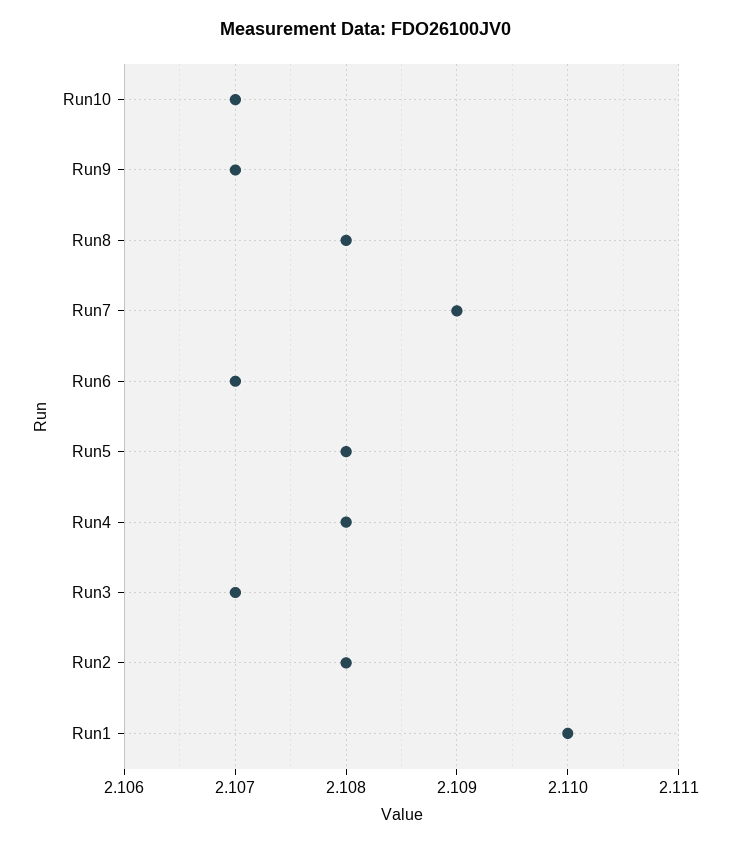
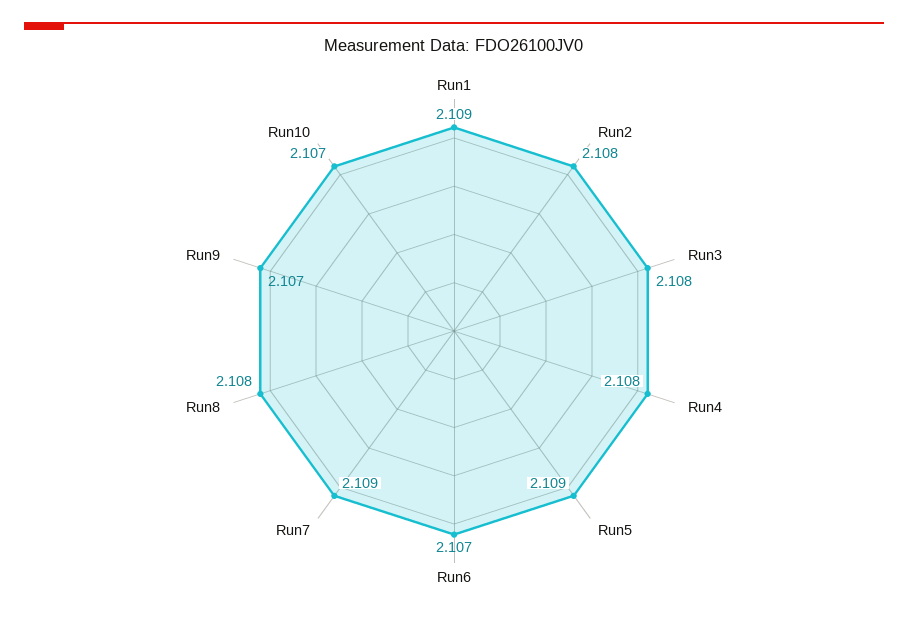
  {
    "Run10": 2.107,
    "Run9": 2.107,
    "Run8": 2.108,
    "Run7": 2.109,
    "Run6": 2.107,
-   "Run5": 2.108,
+   "Run5": 2.109,
    "Run4": 2.108,
-   "Run3": 2.107,
+   "Run3": 2.108,
    "Run2": 2.108,
-   "Run1": 2.11
+   "Run1": 2.109
  }

